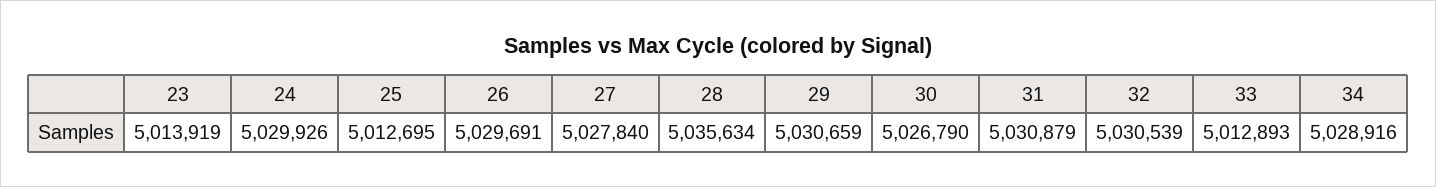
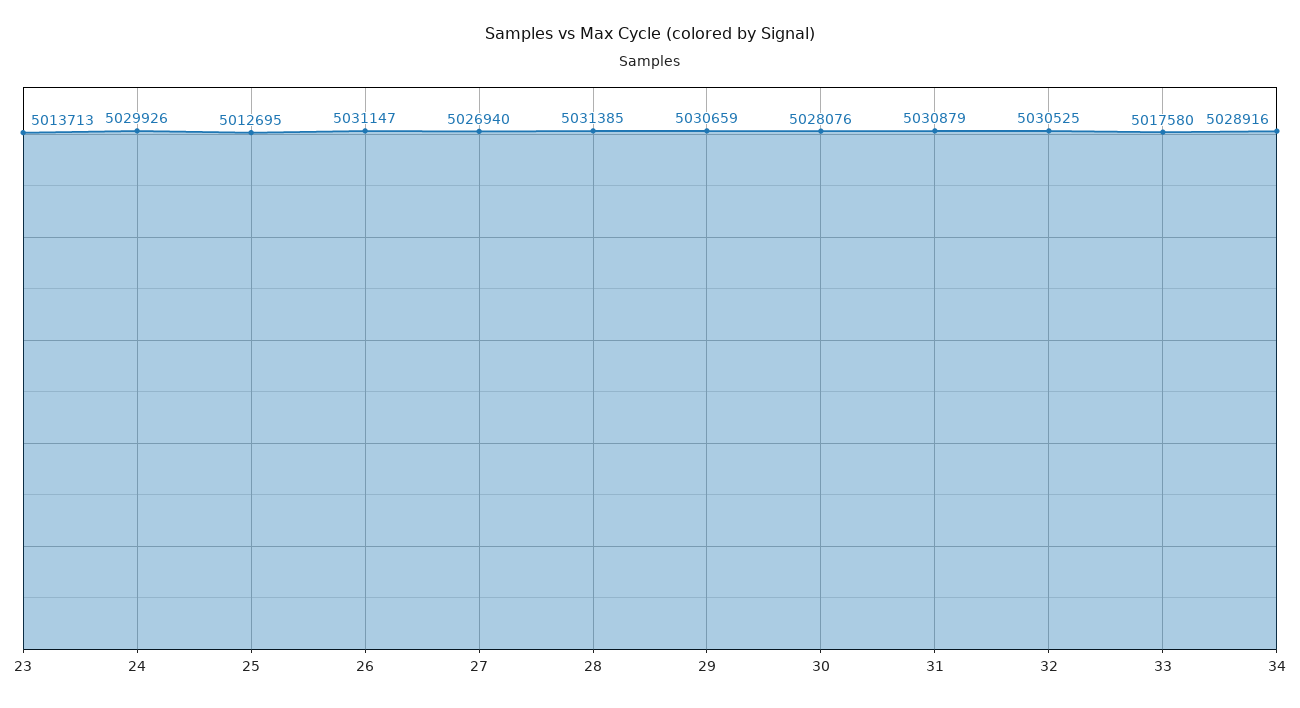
  {
-   "23": 5013919,
+   "23": 5013713,
    "24": 5029926,
    "25": 5012695,
-   "26": 5029691,
+   "26": 5031147,
-   "27": 5027840,
+   "27": 5026940,
-   "28": 5035634,
+   "28": 5031385,
    "29": 5030659,
-   "30": 5026790,
+   "30": 5028076,
    "31": 5030879,
-   "32": 5030539,
+   "32": 5030525,
-   "33": 5012893,
+   "33": 5017580,
    "34": 5028916
  }

